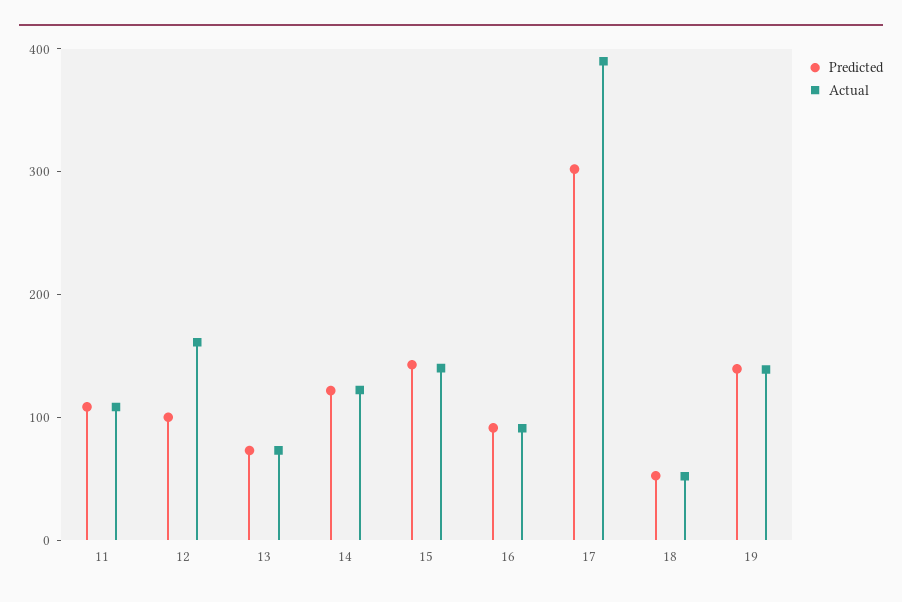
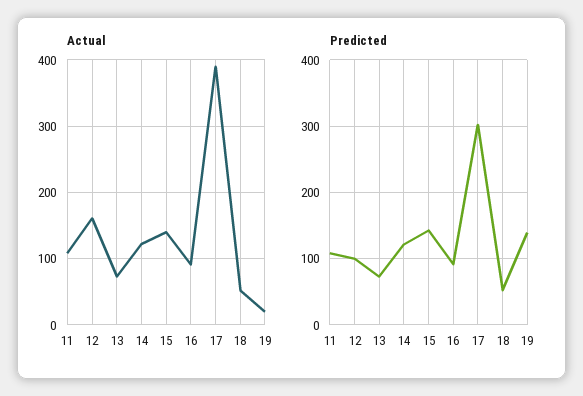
  {
    "Predicted": {
      "11": 110,
      "12": 100,
      "13": 70,
      "14": 120,
      "15": 140,
      "16": 90,
      "17": 300,
      "18": 50,
      "19": 140
    },
    "Actual": {
      "11": 110,
      "12": 160,
      "13": 70,
      "14": 120,
      "15": 140,
      "16": 90,
      "17": 390,
      "18": 50,
-     "19": 140
+     "19": 20
    }
  }

